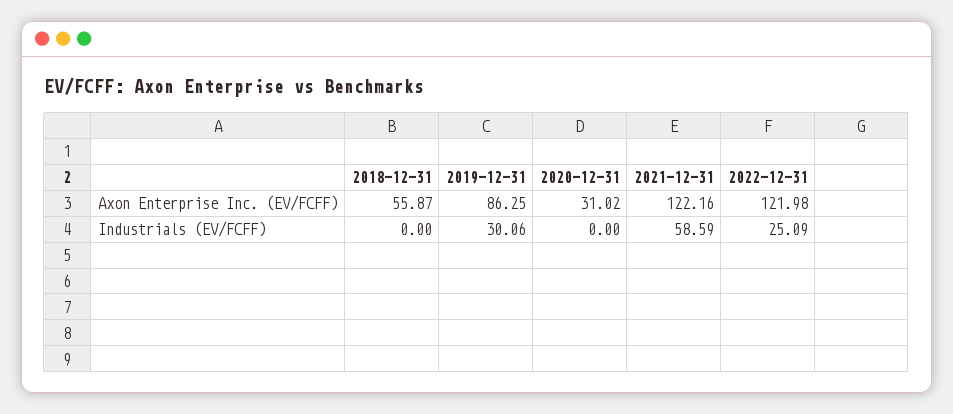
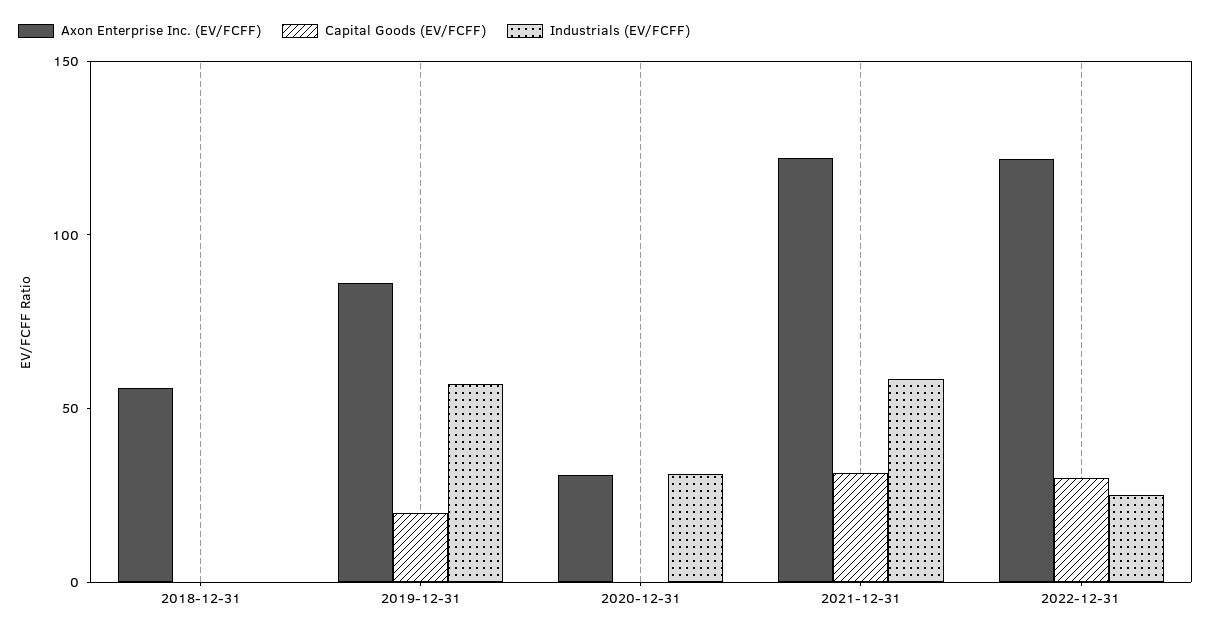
  {
    "Axon Enterprise Inc. (EV/FCFF)": {
      "2018-12-31": 55.87,
      "2019-12-31": 86.25,
      "2020-12-31": 31.02,
      "2021-12-31": 122.16,
      "2022-12-31": 121.98
    },
    "Industrials (EV/FCFF)": {
      "2018-12-31": 0,
-     "2019-12-31": 30.06,
+     "2019-12-31": 60,
-     "2020-12-31": 0,
+     "2020-12-31": 30,
      "2021-12-31": 58.59,
      "2022-12-31": 25.09
-   }
+   },
+   "Capital Goods (EV/FCFF)": {
+     "2018-12-31": 0,
+     "2019-12-31": 20,
+     "2020-12-31": 0,
+     "2021-12-31": 30,
+     "2022-12-31": 30
+   }
  }

